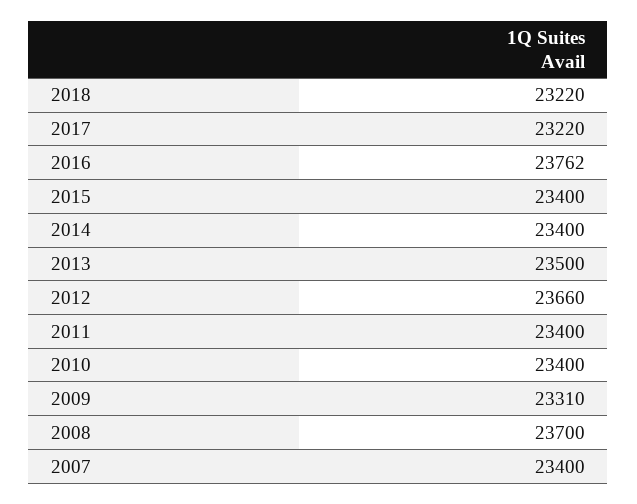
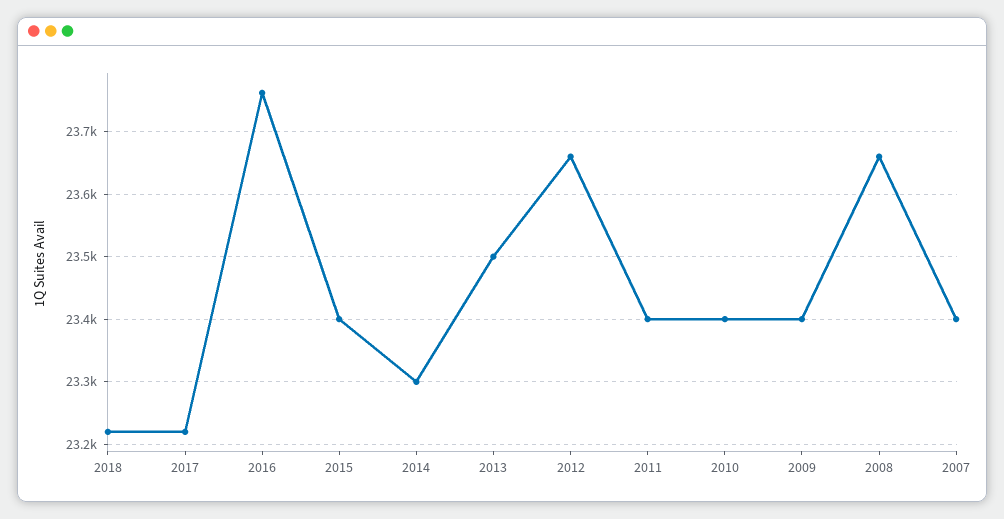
  {
    "2018": 23220,
    "2017": 23220,
    "2016": 23762,
    "2015": 23400,
-   "2014": 23400,
+   "2014": 23300,
    "2013": 23500,
    "2012": 23660,
    "2011": 23400,
    "2010": 23400,
-   "2009": 23310,
+   "2009": 23400,
-   "2008": 23700,
+   "2008": 23660,
    "2007": 23400
  }

